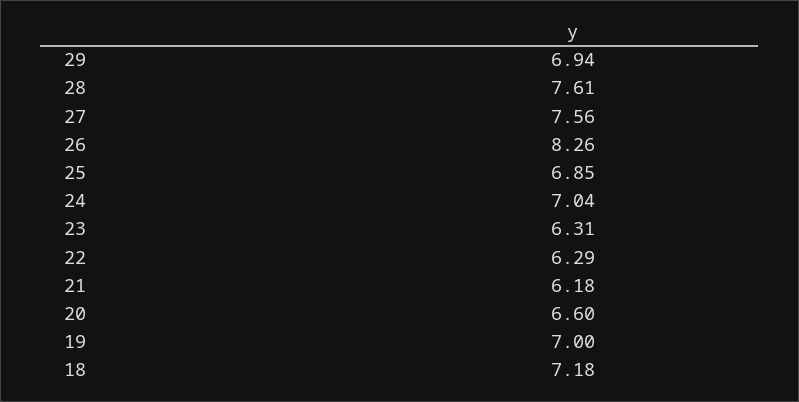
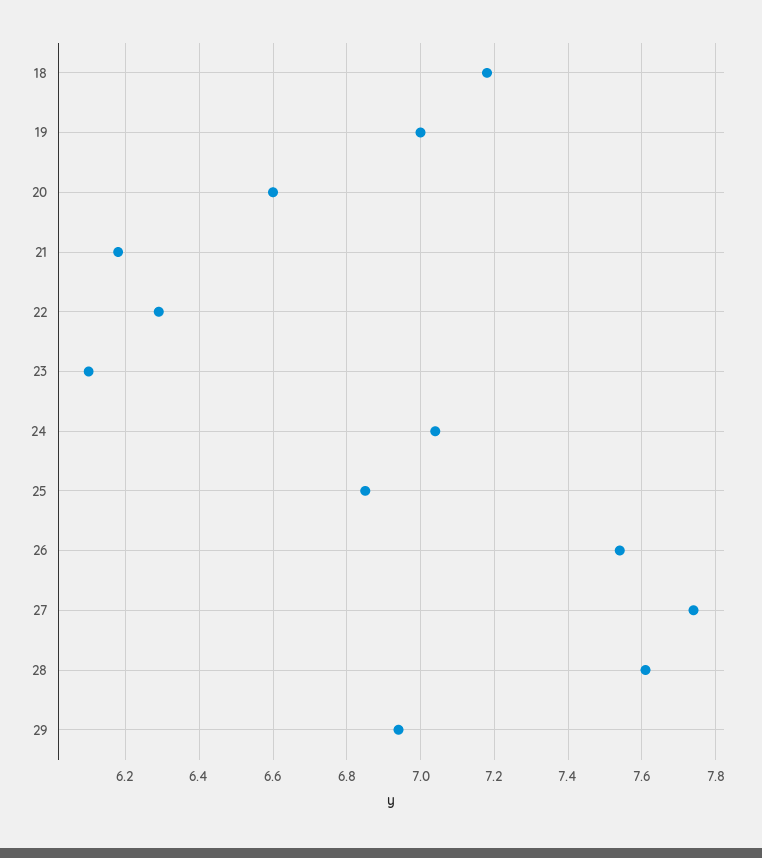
  {
    "29": 6.94,
    "28": 7.61,
-   "27": 7.56,
+   "27": 7.75,
-   "26": 8.26,
+   "26": 7.55,
    "25": 6.85,
    "24": 7.04,
-   "23": 6.31,
+   "23": 6.1,
    "22": 6.29,
    "21": 6.18,
    "20": 6.6,
    "19": 7,
    "18": 7.18
  }

